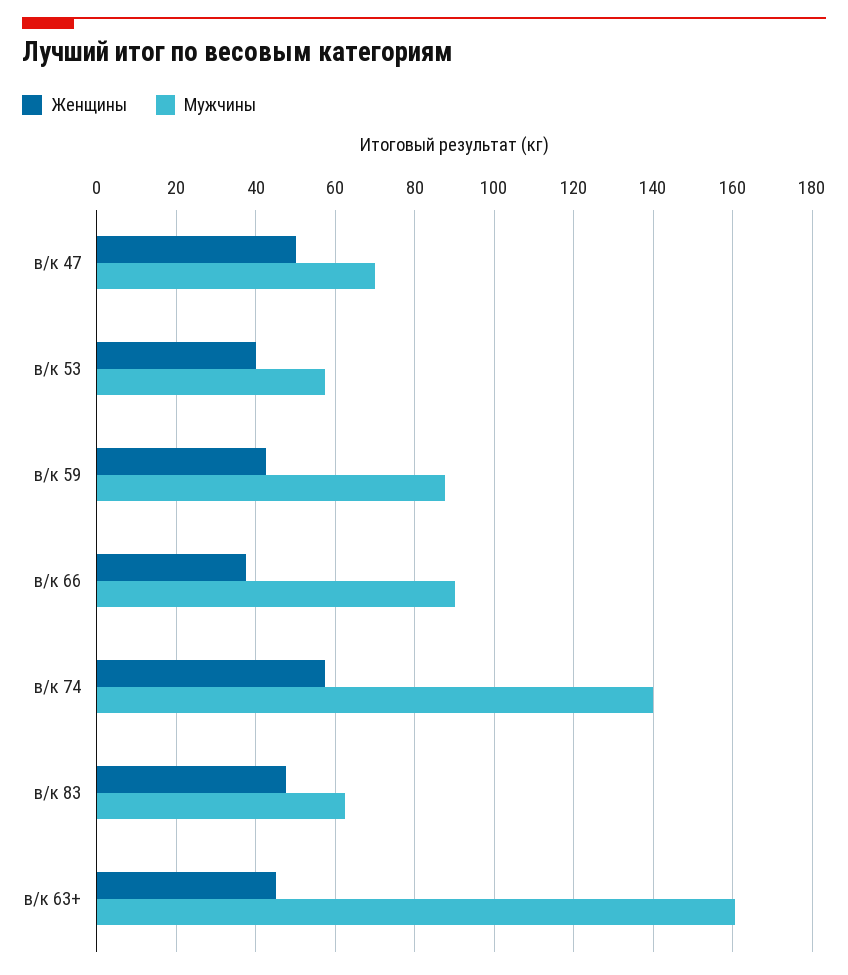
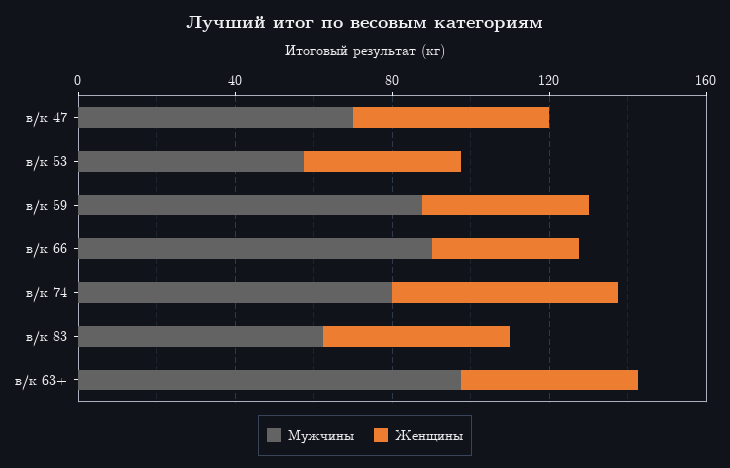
  {
    "Женщины": {
      "в/к 47": 50,
      "в/к 53": 40,
      "в/к 59": 42,
      "в/к 66": 38,
      "в/к 74": 58,
      "в/к 83": 48,
      "в/к 63+": 46
    },
    "Мужчины": {
      "в/к 47": 70,
      "в/к 53": 58,
      "в/к 59": 88,
      "в/к 66": 90,
-     "в/к 74": 140,
+     "в/к 74": 80,
      "в/к 83": 62,
-     "в/к 63+": 160
+     "в/к 63+": 100
    }
  }

